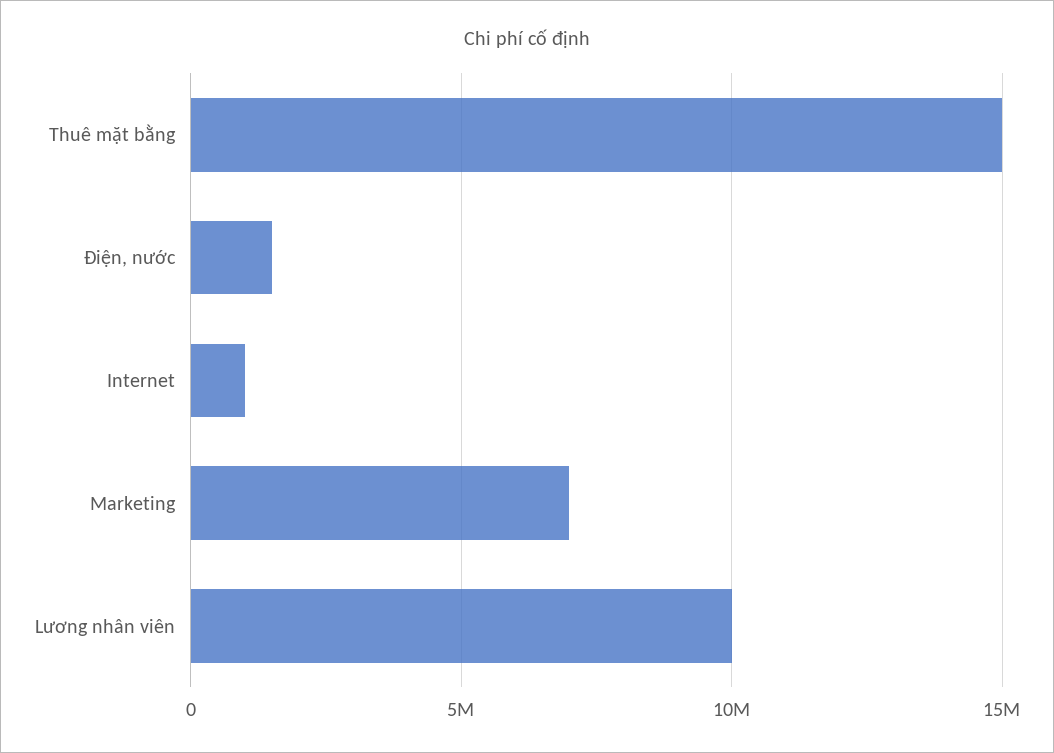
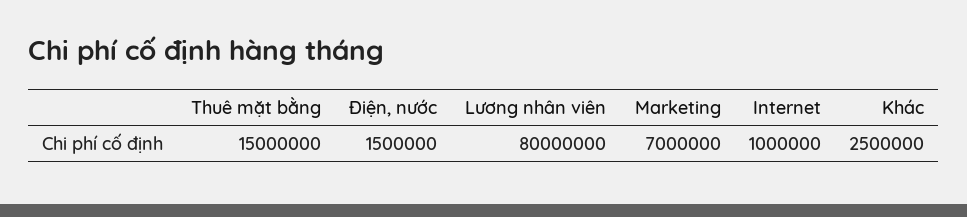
  {
    "Thuê mặt bằng": 15000000,
    "Điện, nước": 1500000,
    "Internet": 1000000,
    "Marketing": 7000000,
-   "Lương nhân viên": 10000000
+   "Lương nhân viên": 80000000,
+   "Khác": 2500000
  }

